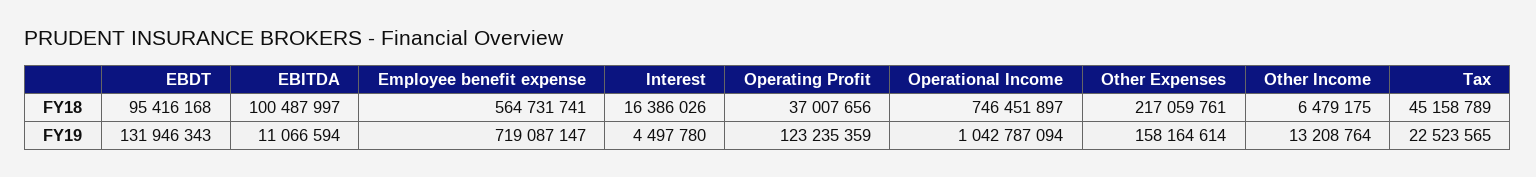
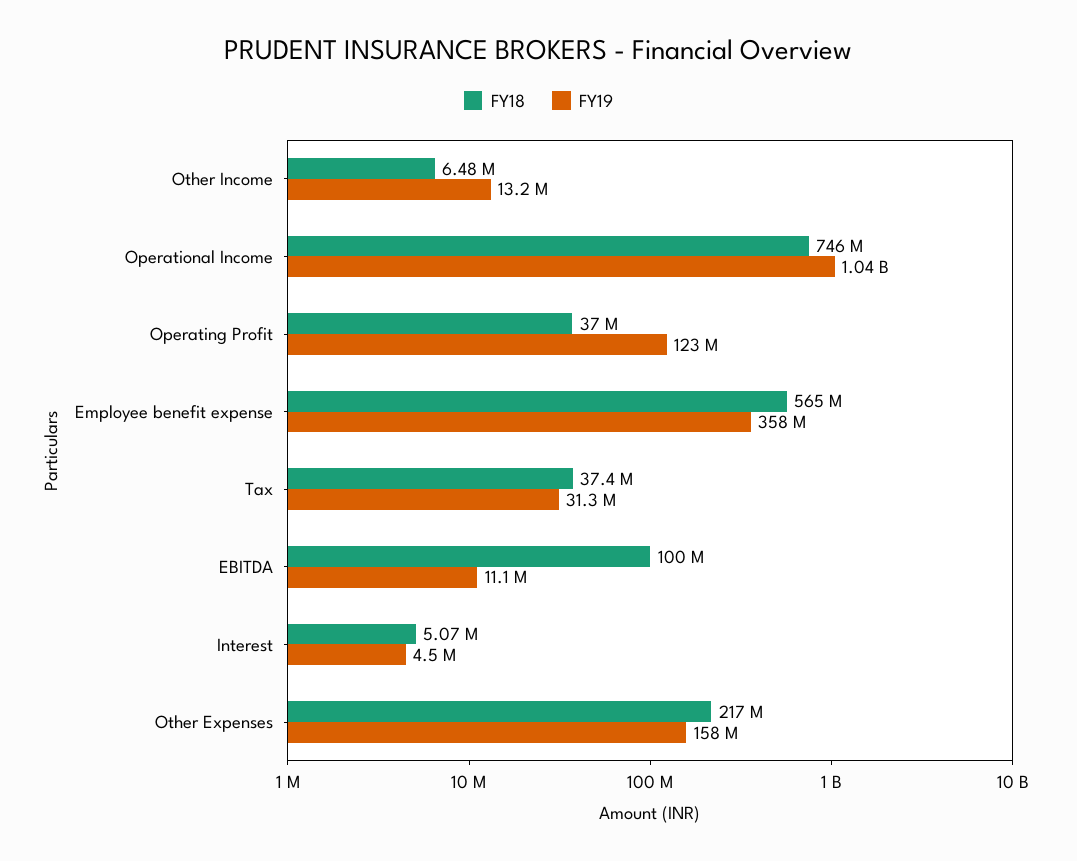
  {
    "FY18": {
-     "EBDT": 95416168,
      "EBITDA": 100487997,
      "Employee benefit expense": 564731741,
-     "Interest": 16386026,
+     "Interest": 5070000,
      "Operating Profit": 37007656,
      "Operational Income": 746451897,
      "Other Expenses": 217059761,
      "Other Income": 6479175,
-     "Tax": 45158789
+     "Tax": 37400000
    },
    "FY19": {
-     "EBDT": 131946343,
      "EBITDA": 11066594,
-     "Employee benefit expense": 719087147,
+     "Employee benefit expense": 358000000,
      "Interest": 4497780,
      "Operating Profit": 123235359,
      "Operational Income": 1042787094,
      "Other Expenses": 158164614,
      "Other Income": 13208764,
-     "Tax": 22523565
+     "Tax": 31300000
    }
  }

